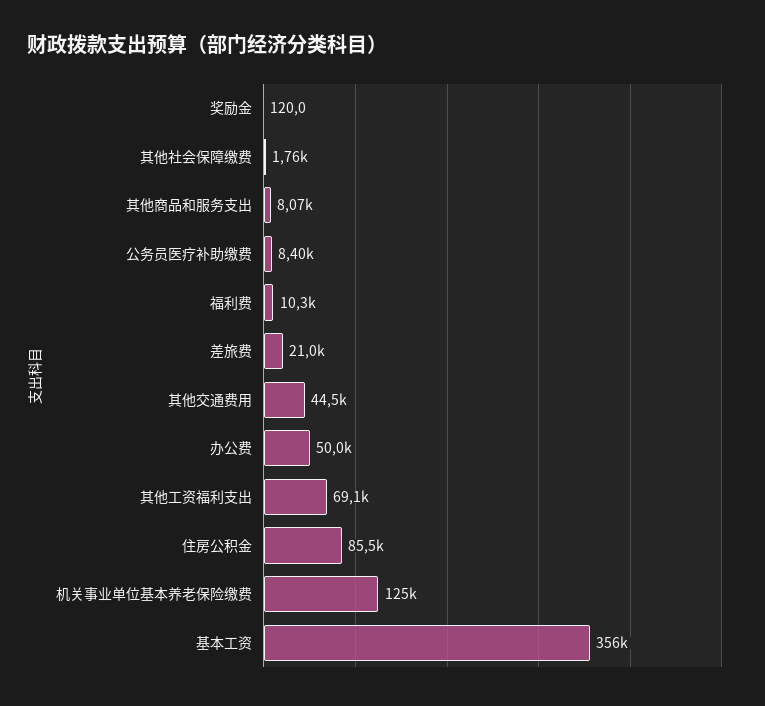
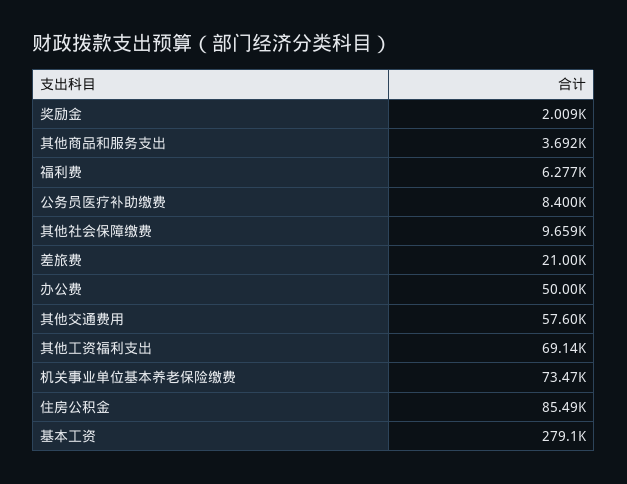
  {
-   "奖励金": 120,
+   "奖励金": 2009,
-   "其他社会保障缴费": 1760,
+   "其他社会保障缴费": 9659,
-   "其他商品和服务支出": 8070,
+   "其他商品和服务支出": 3692,
    "公务员医疗补助缴费": 8400,
-   "福利费": 10300,
+   "福利费": 6277,
    "差旅费": 21000,
-   "其他交通费用": 44500,
+   "其他交通费用": 57600,
    "办公费": 50000,
    "其他工资福利支出": 69140,
    "住房公积金": 85490,
-   "机关事业单位基本养老保险缴费": 125000,
+   "机关事业单位基本养老保险缴费": 73470,
-   "基本工资": 356000
+   "基本工资": 279100
  }

